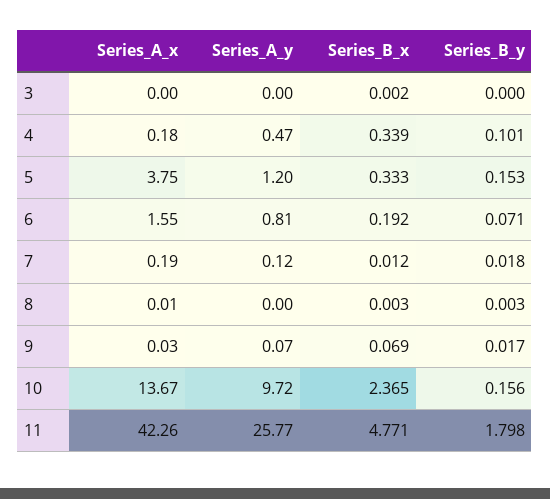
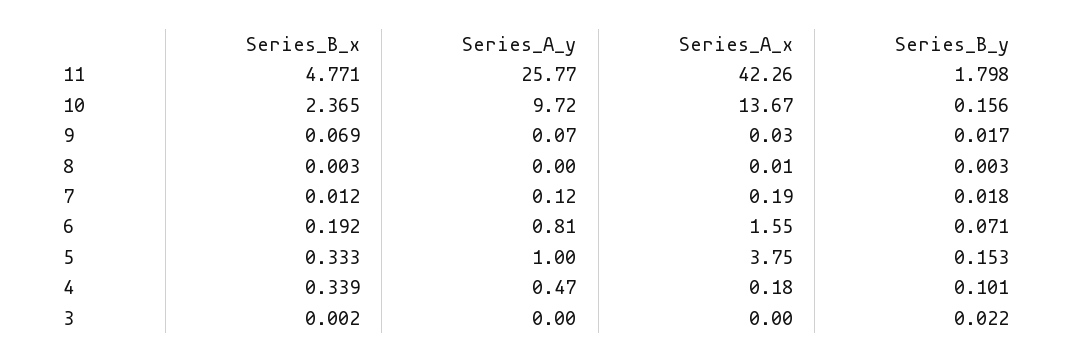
  {
    "Series_A_x": {
      "3": 0,
      "4": 0.18,
      "5": 3.75,
      "6": 1.55,
      "7": 0.19,
      "8": 0.01,
      "9": 0.03,
      "10": 13.67,
      "11": 42.26
    },
    "Series_A_y": {
      "3": 0,
      "4": 0.47,
-     "5": 1.2,
+     "5": 1,
      "6": 0.81,
      "7": 0.12,
      "8": 0,
      "9": 0.07,
      "10": 9.72,
      "11": 25.77
    },
    "Series_B_x": {
      "3": 0.002,
      "4": 0.339,
      "5": 0.333,
      "6": 0.192,
      "7": 0.012,
      "8": 0.003,
      "9": 0.069,
      "10": 2.365,
      "11": 4.771
    },
    "Series_B_y": {
-     "3": 0,
+     "3": 0.022,
      "4": 0.101,
      "5": 0.153,
      "6": 0.071,
      "7": 0.018,
      "8": 0.003,
      "9": 0.017,
      "10": 0.156,
      "11": 1.798
    }
  }

